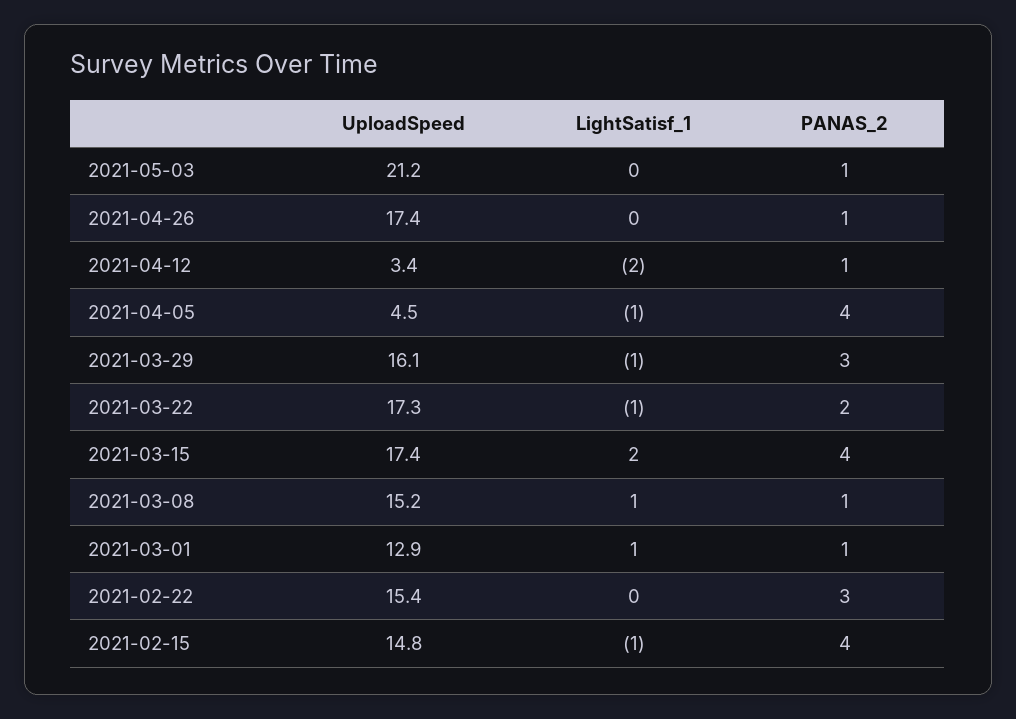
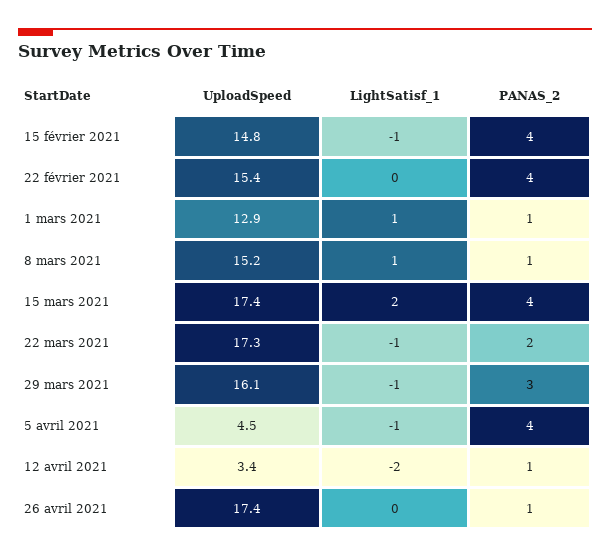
  {
    "UploadSpeed": {
-     "2021-05-03": 21.2,
      "2021-04-26": 17.4,
      "2021-04-12": 3.4,
      "2021-04-05": 4.5,
      "2021-03-29": 16.1,
      "2021-03-22": 17.3,
      "2021-03-15": 17.4,
      "2021-03-08": 15.2,
      "2021-03-01": 12.9,
      "2021-02-22": 15.4,
      "2021-02-15": 14.8
    },
    "LightSatisf_1": {
-     "2021-05-03": 0,
      "2021-04-26": 0,
      "2021-04-12": -2,
      "2021-04-05": -1,
      "2021-03-29": -1,
      "2021-03-22": -1,
      "2021-03-15": 2,
      "2021-03-08": 1,
      "2021-03-01": 1,
      "2021-02-22": 0,
      "2021-02-15": -1
    },
    "PANAS_2": {
-     "2021-05-03": 1,
      "2021-04-26": 1,
      "2021-04-12": 1,
      "2021-04-05": 4,
      "2021-03-29": 3,
      "2021-03-22": 2,
      "2021-03-15": 4,
      "2021-03-08": 1,
      "2021-03-01": 1,
-     "2021-02-22": 3,
+     "2021-02-22": 4,
      "2021-02-15": 4
    }
  }

